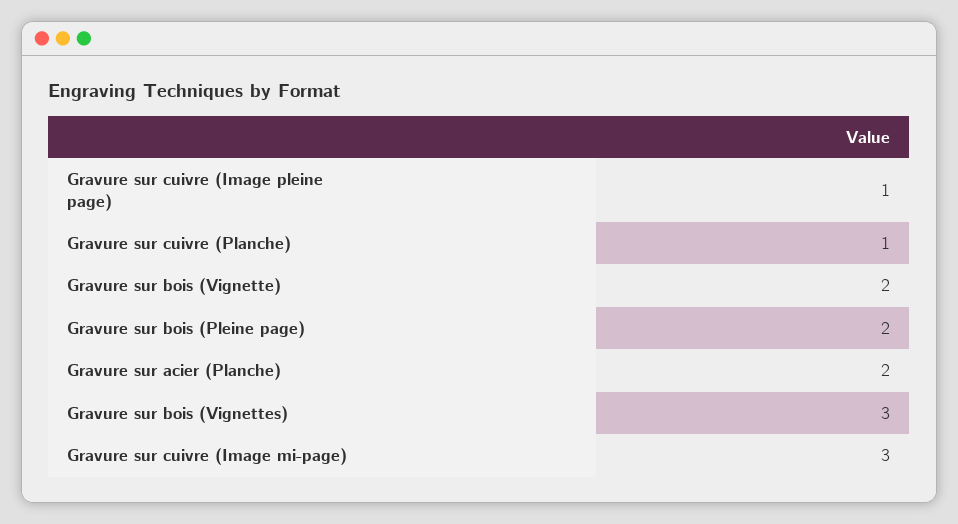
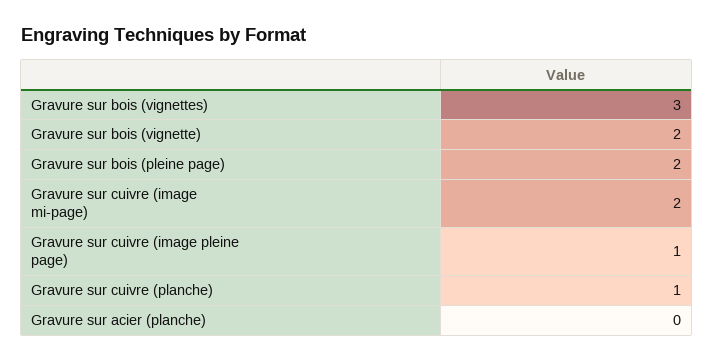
  {
    "Gravure sur cuivre (Image pleine page)": 1,
    "Gravure sur cuivre (Planche)": 1,
    "Gravure sur bois (Vignette)": 2,
    "Gravure sur bois (Pleine page)": 2,
-   "Gravure sur acier (Planche)": 2,
+   "Gravure sur acier (Planche)": 0,
    "Gravure sur bois (Vignettes)": 3,
-   "Gravure sur cuivre (Image mi-page)": 3
+   "Gravure sur cuivre (Image mi-page)": 2
  }

